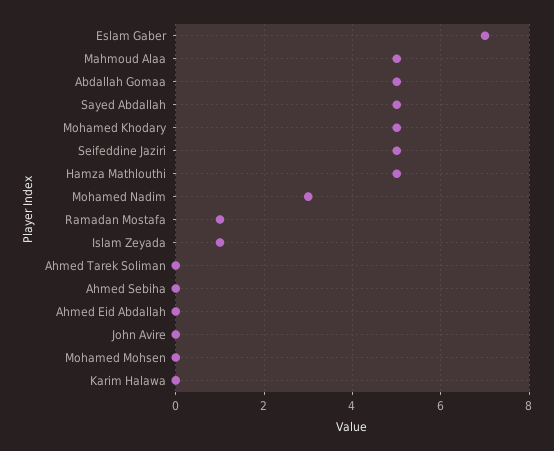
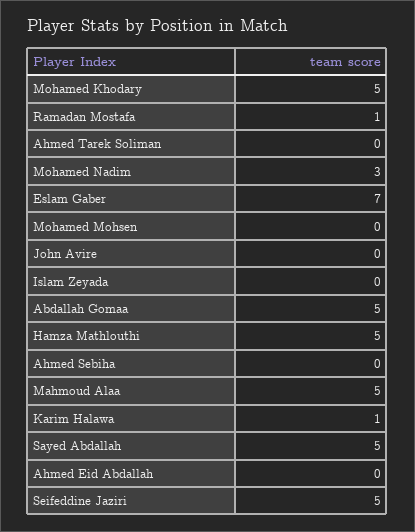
  {
    "Eslam Gaber": 7,
    "Mahmoud Alaa": 5,
    "Abdallah Gomaa": 5,
    "Sayed Abdallah": 5,
    "Mohamed Khodary": 5,
    "Seifeddine Jaziri": 5,
    "Hamza Mathlouthi": 5,
    "Mohamed Nadim": 3,
    "Ramadan Mostafa": 1,
-   "Islam Zeyada": 1,
+   "Islam Zeyada": 0,
    "Ahmed Tarek Soliman": 0,
    "Ahmed Sebiha": 0,
    "Ahmed Eid Abdallah": 0,
    "John Avire": 0,
    "Mohamed Mohsen": 0,
-   "Karim Halawa": 0
+   "Karim Halawa": 1
  }

